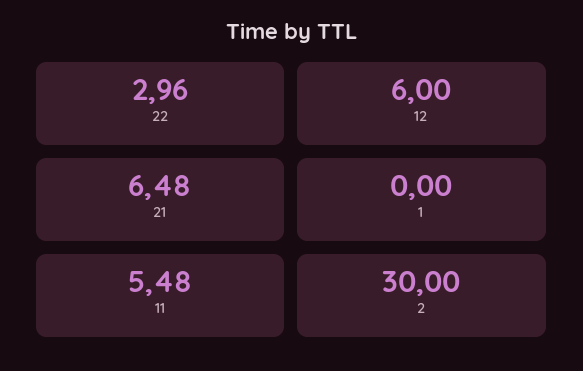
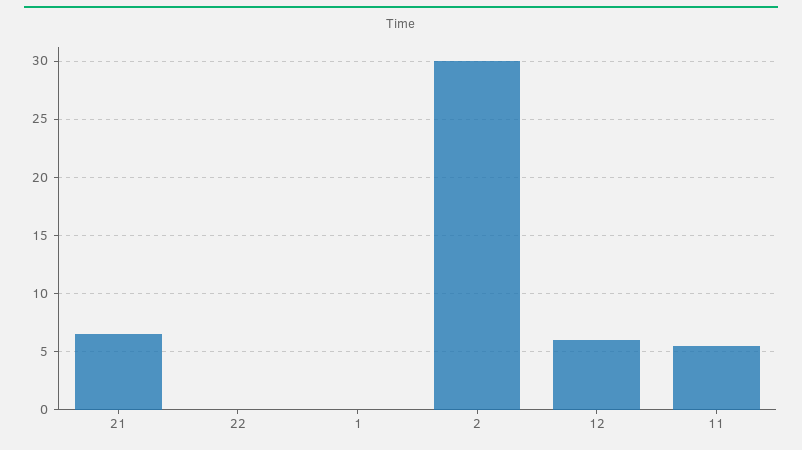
  {
-   "22": 2.96,
+   "22": 0,
    "12": 6,
    "21": 6.48,
    "1": 0,
    "11": 5.48,
    "2": 30
  }

